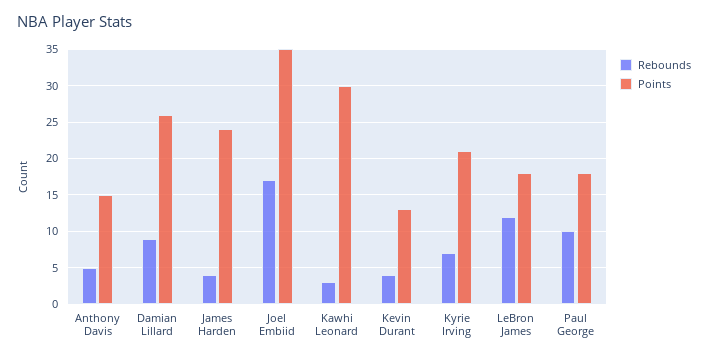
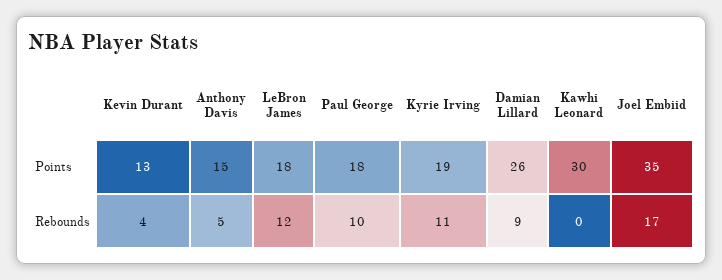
  {
    "Rebounds": {
      "Anthony Davis": 5,
      "Damian Lillard": 9,
-     "James Harden": 4,
      "Joel Embiid": 17,
-     "Kawhi Leonard": 3,
+     "Kawhi Leonard": 0,
      "Kevin Durant": 4,
-     "Kyrie Irving": 7,
+     "Kyrie Irving": 11,
      "LeBron James": 12,
      "Paul George": 10
    },
    "Points": {
      "Anthony Davis": 15,
      "Damian Lillard": 26,
-     "James Harden": 24,
      "Joel Embiid": 35,
      "Kawhi Leonard": 30,
      "Kevin Durant": 13,
-     "Kyrie Irving": 21,
+     "Kyrie Irving": 19,
      "LeBron James": 18,
      "Paul George": 18
    }
  }

